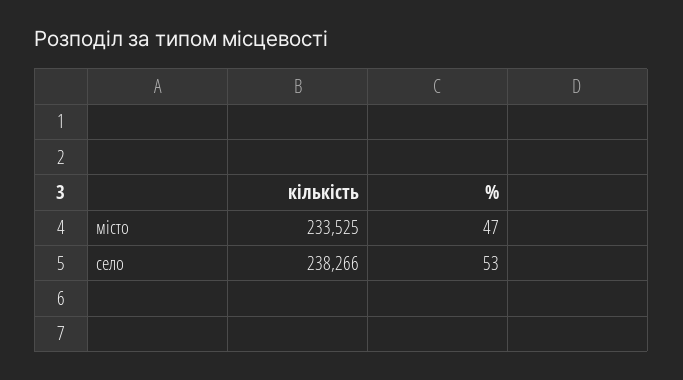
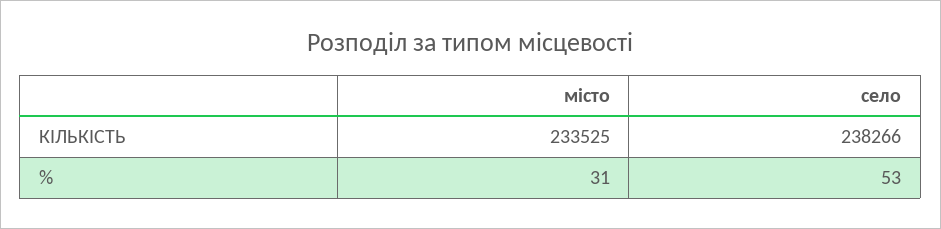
  {
    "кількість": {
      "місто": 233525,
      "село": 238266
    },
    "%": {
-     "місто": 47,
+     "місто": 31,
      "село": 53
    }
  }

